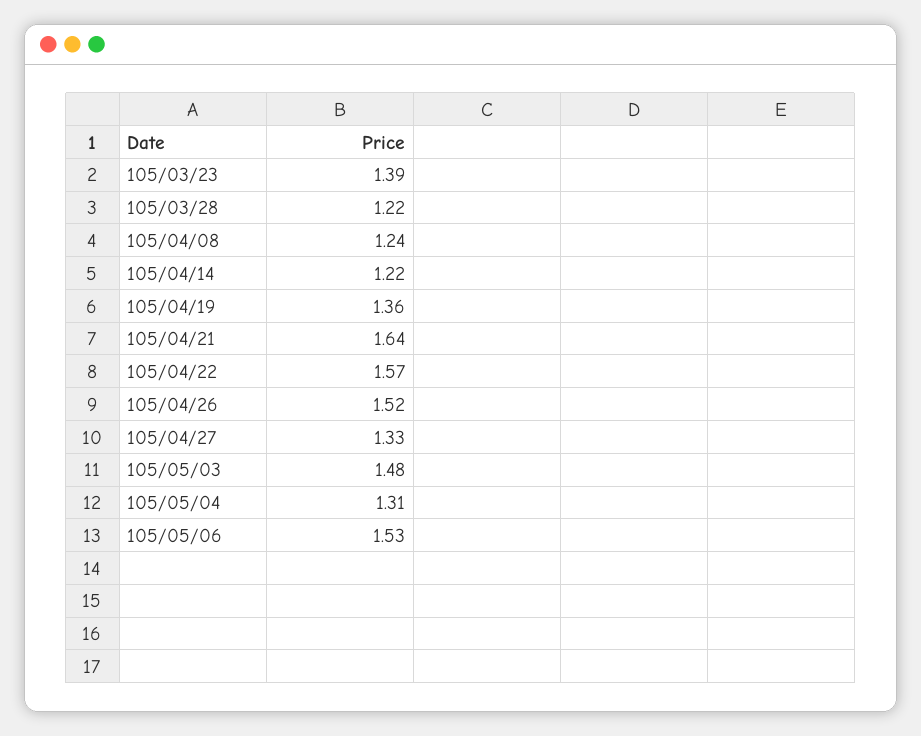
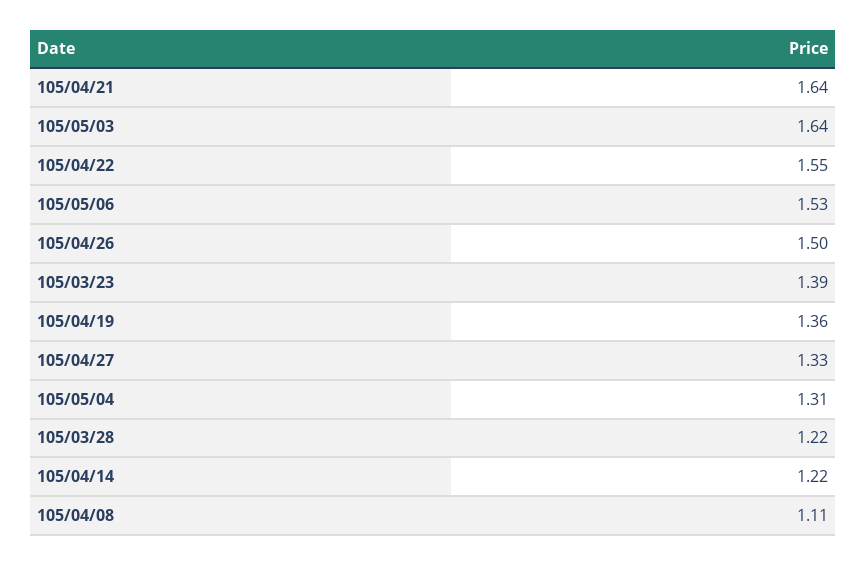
  {
    "105/03/23": 1.39,
    "105/03/28": 1.22,
-   "105/04/08": 1.24,
+   "105/04/08": 1.11,
    "105/04/14": 1.22,
    "105/04/19": 1.36,
    "105/04/21": 1.64,
-   "105/04/22": 1.57,
+   "105/04/22": 1.55,
-   "105/04/26": 1.52,
+   "105/04/26": 1.5,
    "105/04/27": 1.33,
-   "105/05/03": 1.48,
+   "105/05/03": 1.64,
    "105/05/04": 1.31,
    "105/05/06": 1.53
  }

